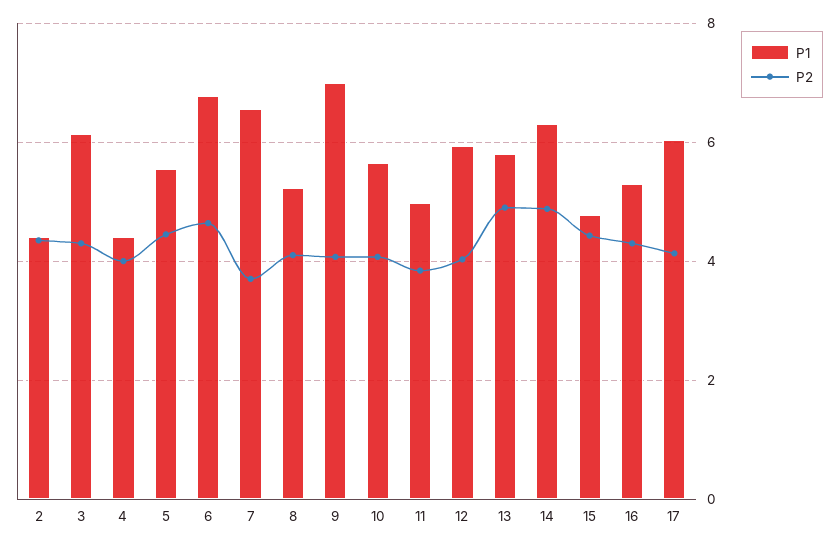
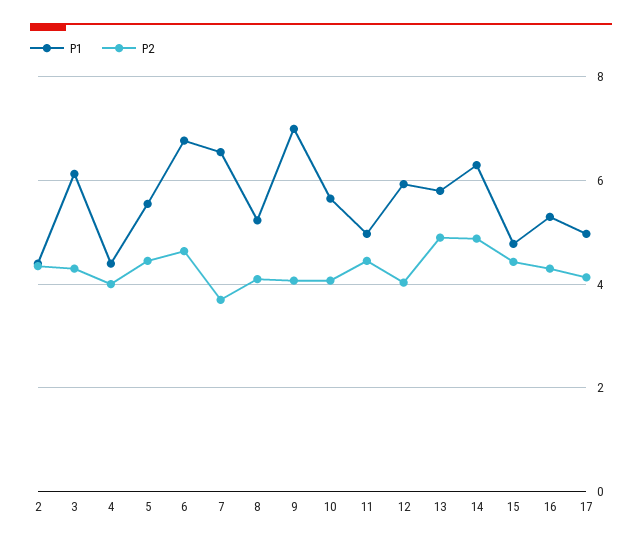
  {
    "P1": {
      "2": 4.4,
      "3": 6.2,
      "4": 4.4,
      "5": 5.6,
      "6": 6.8,
      "7": 6.6,
      "8": 5.2,
      "9": 7,
      "10": 5.6,
      "11": 5,
      "12": 6,
      "13": 5.8,
      "14": 6.4,
      "15": 4.8,
      "16": 5.4,
-     "17": 6
+     "17": 5
    },
    "P2": {
      "2": 4.4,
      "3": 4.4,
      "4": 4,
      "5": 4.4,
      "6": 4.6,
      "7": 3.8,
      "8": 4.2,
      "9": 4,
      "10": 4,
-     "11": 3.8,
+     "11": 4.4,
      "12": 4,
      "13": 5,
      "14": 4.8,
      "15": 4.4,
      "16": 4.4,
      "17": 4.2
    }
  }

